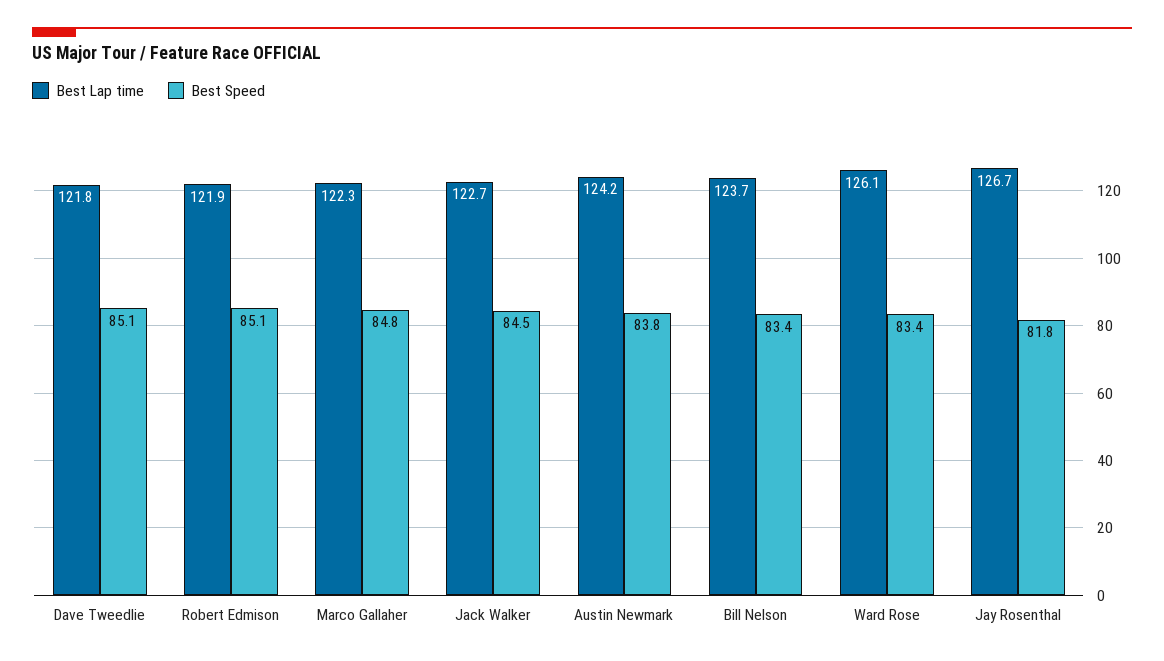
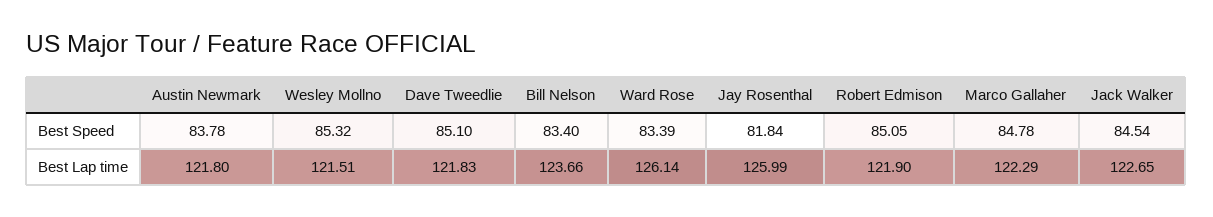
  {
    "Best Lap time": {
      "Dave Tweedlie": 121.83,
      "Robert Edmison": 121.9,
      "Marco Gallaher": 122.29,
      "Jack Walker": 122.65,
-     "Austin Newmark": 124.2,
+     "Austin Newmark": 121.8,
      "Bill Nelson": 123.66,
      "Ward Rose": 126.14,
-     "Jay Rosenthal": 126.7
+     "Jay Rosenthal": 125.99,
+     "Wesley Mollno": 121.51
    },
    "Best Speed": {
      "Dave Tweedlie": 85.1,
      "Robert Edmison": 85.05,
      "Marco Gallaher": 84.78,
      "Jack Walker": 84.54,
      "Austin Newmark": 83.78,
      "Bill Nelson": 83.4,
      "Ward Rose": 83.39,
-     "Jay Rosenthal": 81.84
+     "Jay Rosenthal": 81.84,
+     "Wesley Mollno": 85.32
    }
  }

